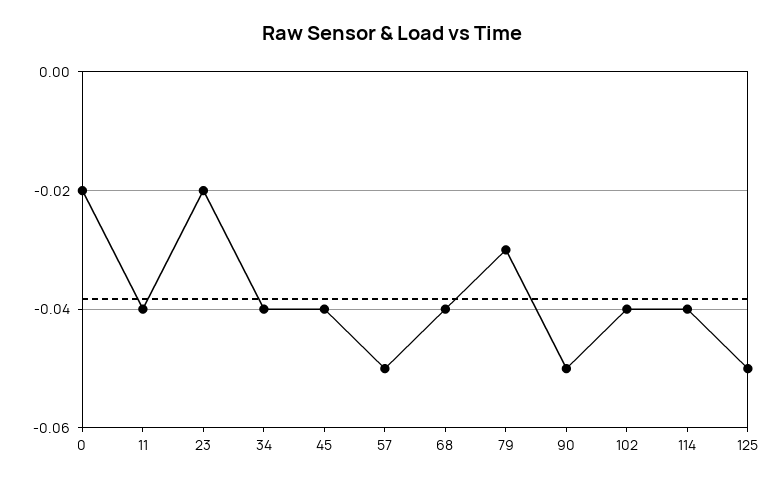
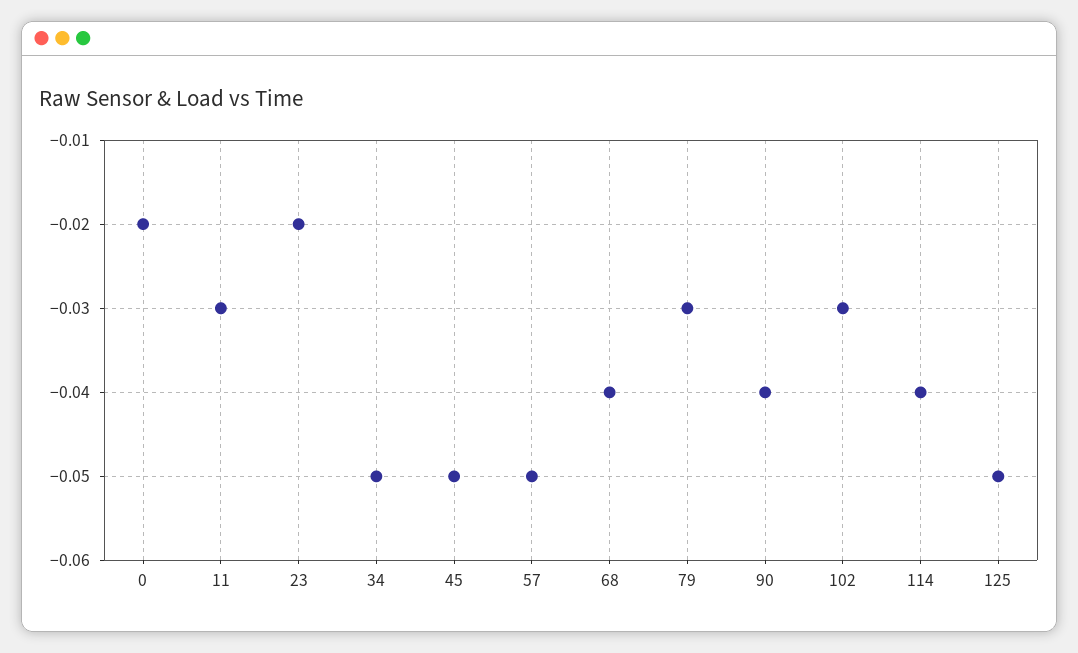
  {
    "0": -0.02,
-   "11": -0.04,
+   "11": -0.03,
    "23": -0.02,
-   "34": -0.04,
+   "34": -0.05,
-   "45": -0.04,
+   "45": -0.05,
    "57": -0.05,
    "68": -0.04,
    "79": -0.03,
-   "90": -0.05,
+   "90": -0.04,
-   "102": -0.04,
+   "102": -0.03,
    "114": -0.04,
    "125": -0.05
  }

